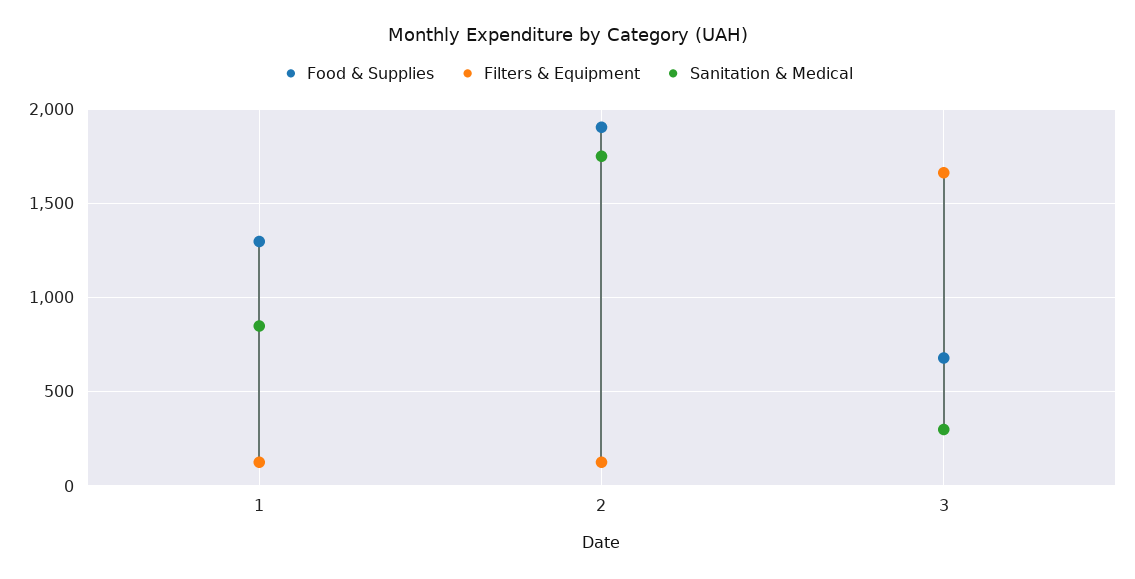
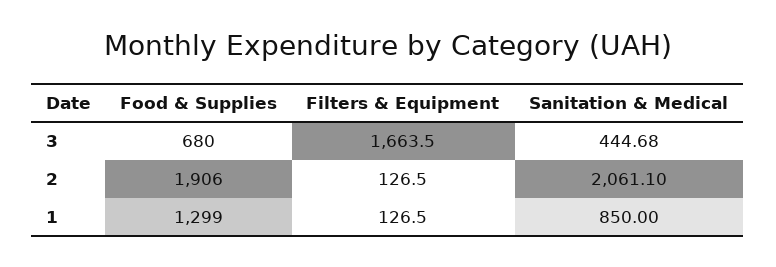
  {
    "Food & Supplies": {
      "1": 1299,
      "2": 1906,
      "3": 680
    },
    "Filters & Equipment": {
      "1": 126.5,
      "2": 126.5,
      "3": 1663.5
    },
    "Sanitation & Medical": {
      "1": 850,
-     "2": 1750,
+     "2": 2061.1,
-     "3": 300
+     "3": 444.68
    }
  }

